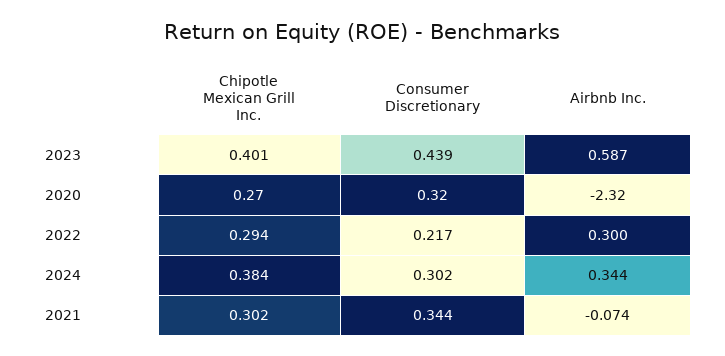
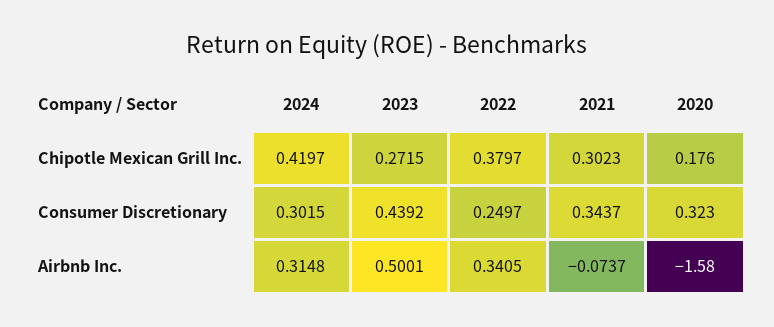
  {
    "Chipotle Mexican Grill Inc.": {
-     "2023": 0.401,
+     "2023": 0.2715,
-     "2020": 0.27,
+     "2020": 0.176,
-     "2022": 0.294,
+     "2022": 0.3797,
-     "2024": 0.384,
+     "2024": 0.4197,
      "2021": 0.3023
    },
    "Consumer Discretionary": {
      "2023": 0.4392,
      "2020": 0.323,
-     "2022": 0.217,
+     "2022": 0.2497,
      "2024": 0.3015,
      "2021": 0.3437
    },
    "Airbnb Inc.": {
-     "2023": 0.587,
+     "2023": 0.5001,
-     "2020": -2.32,
+     "2020": -1.58,
-     "2022": 0.3,
+     "2022": 0.3405,
-     "2024": 0.344,
+     "2024": 0.3148,
      "2021": -0.0737
    }
  }

